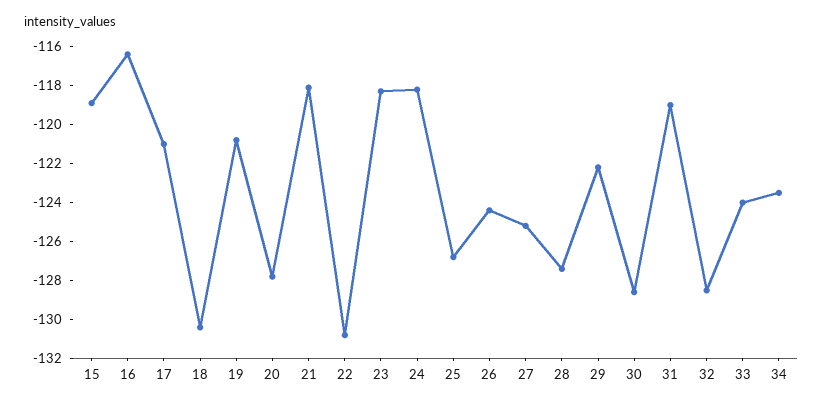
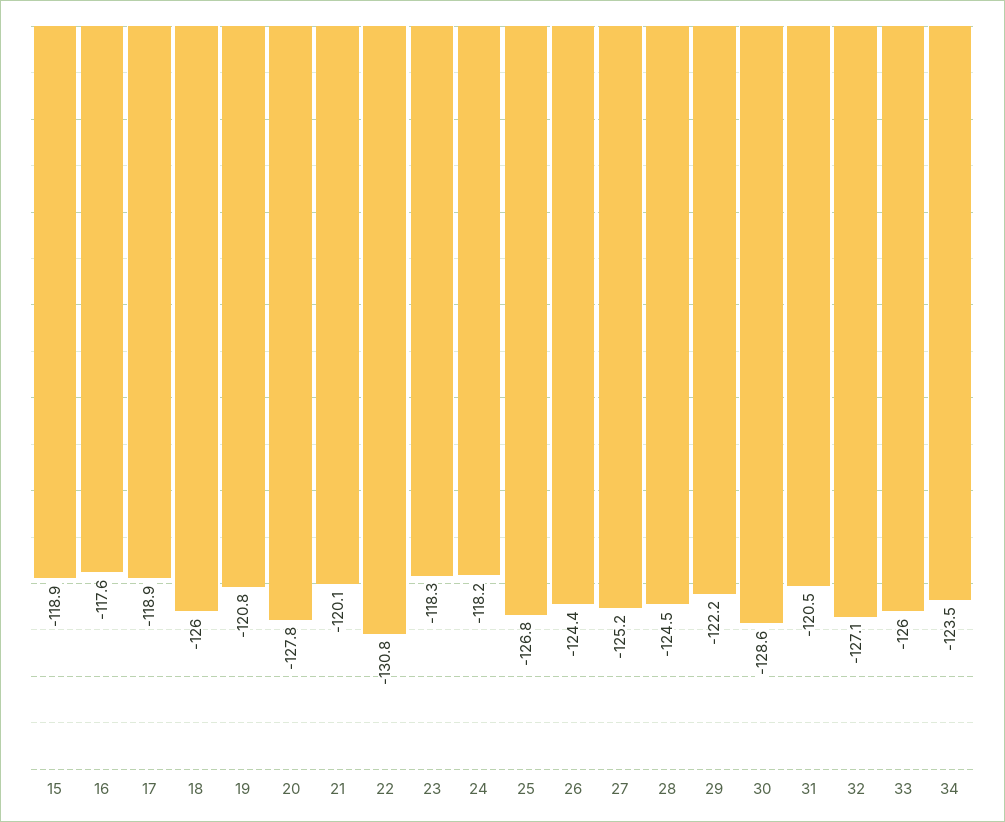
  {
    "15": -118.9,
-   "16": -116.5,
+   "16": -117.6,
-   "17": -121,
+   "17": -118.9,
-   "18": -130.5,
+   "18": -126,
    "19": -120.8,
    "20": -127.8,
-   "21": -118,
+   "21": -120.1,
    "22": -130.8,
    "23": -118.3,
    "24": -118.2,
    "25": -126.8,
    "26": -124.4,
    "27": -125.2,
-   "28": -127.5,
+   "28": -124.5,
    "29": -122.2,
    "30": -128.6,
-   "31": -119,
+   "31": -120.5,
-   "32": -128.5,
+   "32": -127.1,
-   "33": -124,
+   "33": -126,
    "34": -123.5
  }

